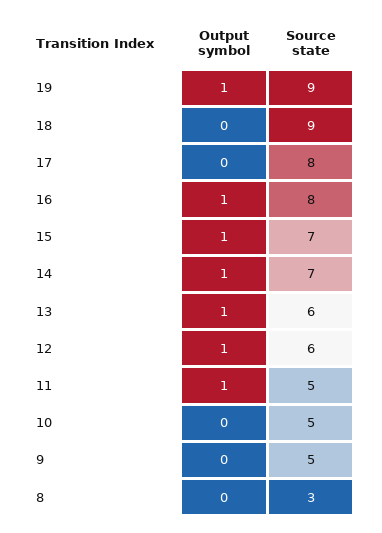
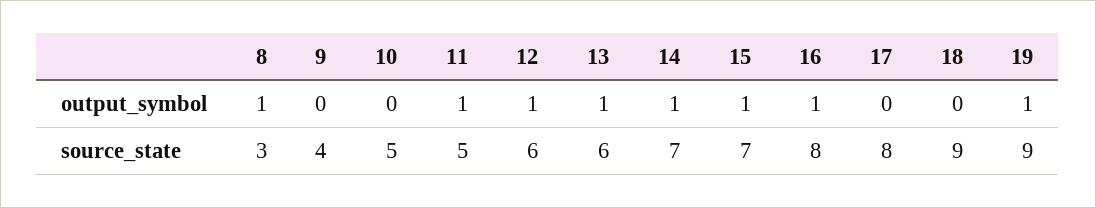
  {
    "Output symbol": {
      "19": 1,
      "18": 0,
      "17": 0,
      "16": 1,
      "15": 1,
      "14": 1,
      "13": 1,
      "12": 1,
      "11": 1,
      "10": 0,
      "9": 0,
-     "8": 0
+     "8": 1
    },
    "Source state": {
      "19": 9,
      "18": 9,
      "17": 8,
      "16": 8,
      "15": 7,
      "14": 7,
      "13": 6,
      "12": 6,
      "11": 5,
      "10": 5,
-     "9": 5,
+     "9": 4,
      "8": 3
    }
  }

